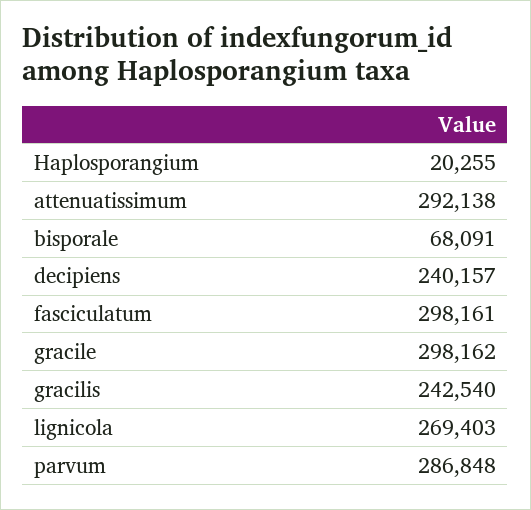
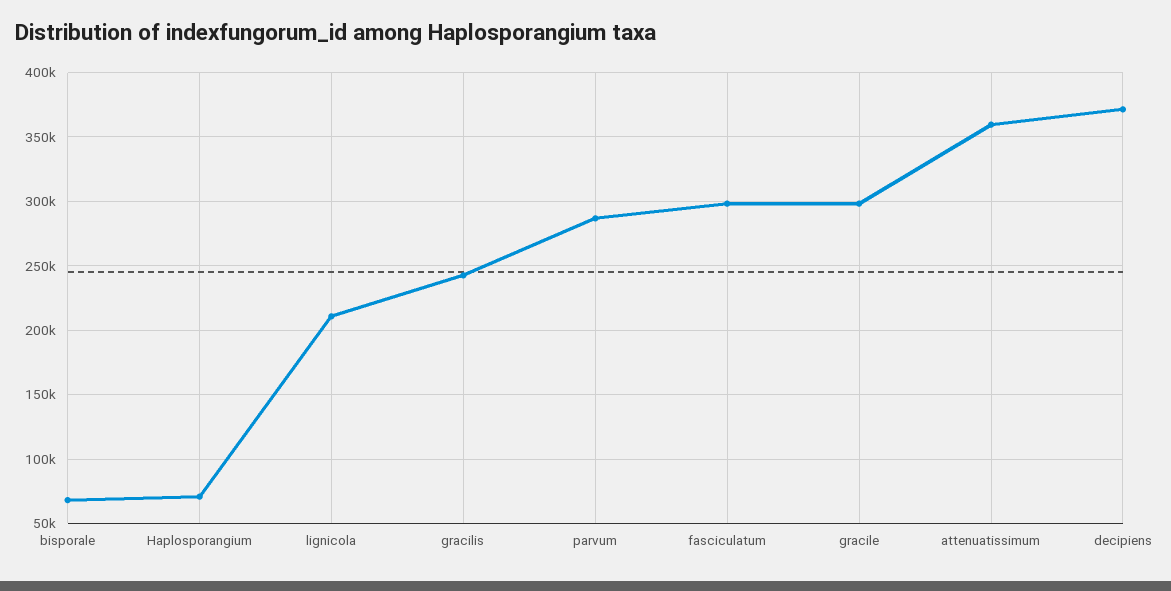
  {
-   "Haplosporangium": 20255,
+   "Haplosporangium": 70000,
-   "attenuatissimum": 292138,
+   "attenuatissimum": 360000,
    "bisporale": 68091,
-   "decipiens": 240157,
+   "decipiens": 370000,
    "fasciculatum": 298161,
    "gracile": 298162,
    "gracilis": 242540,
-   "lignicola": 269403,
+   "lignicola": 210000,
    "parvum": 286848
  }

